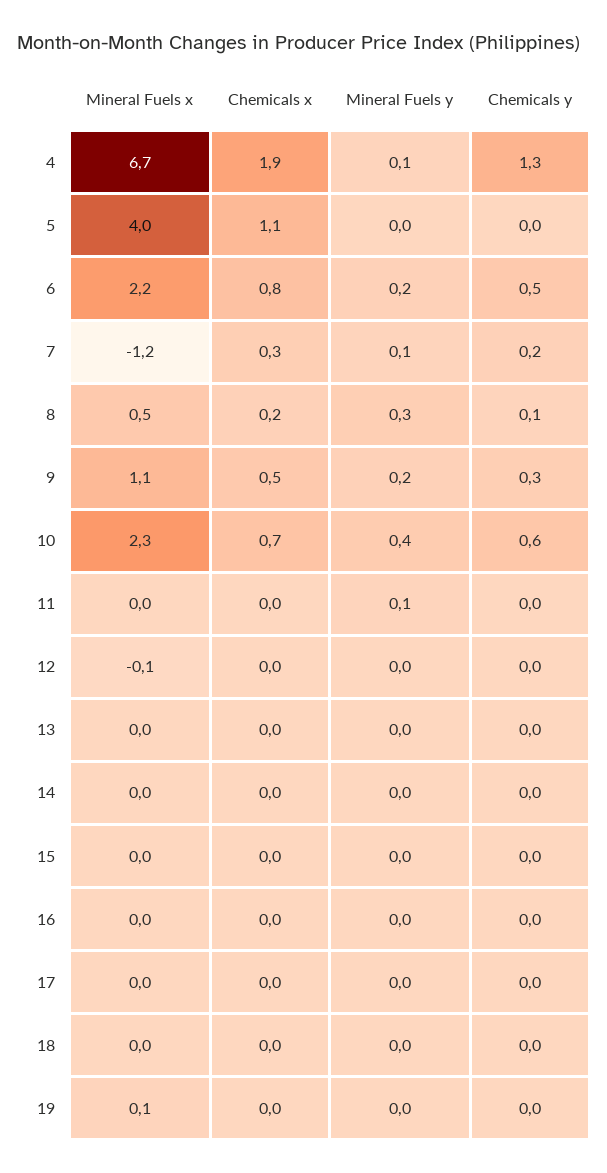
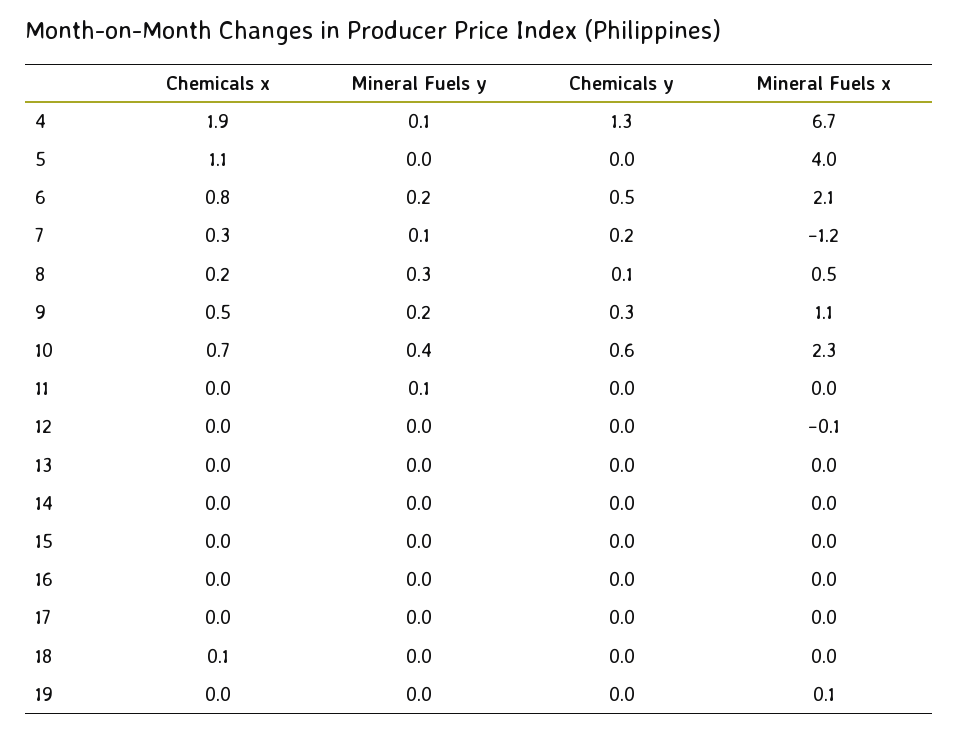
  {
    "Mineral Fuels x": {
      "4": 6.7,
      "5": 4,
-     "6": 2.2,
+     "6": 2.1,
      "7": -1.2,
      "8": 0.5,
      "9": 1.1,
      "10": 2.3,
      "11": 0,
      "12": -0.1,
      "13": 0,
      "14": 0,
      "15": 0,
      "16": 0,
      "17": 0,
      "18": 0,
      "19": 0.1
    },
    "Chemicals x": {
      "4": 1.9,
      "5": 1.1,
      "6": 0.8,
      "7": 0.3,
      "8": 0.2,
      "9": 0.5,
      "10": 0.7,
      "11": 0,
      "12": 0,
      "13": 0,
      "14": 0,
      "15": 0,
      "16": 0,
      "17": 0,
-     "18": 0,
+     "18": 0.1,
      "19": 0
    },
    "Mineral Fuels y": {
      "4": 0.1,
      "5": 0,
      "6": 0.2,
      "7": 0.1,
      "8": 0.3,
      "9": 0.2,
      "10": 0.4,
      "11": 0.1,
      "12": 0,
      "13": 0,
      "14": 0,
      "15": 0,
      "16": 0,
      "17": 0,
      "18": 0,
      "19": 0
    },
    "Chemicals y": {
      "4": 1.3,
      "5": 0,
      "6": 0.5,
      "7": 0.2,
      "8": 0.1,
      "9": 0.3,
      "10": 0.6,
      "11": 0,
      "12": 0,
      "13": 0,
      "14": 0,
      "15": 0,
      "16": 0,
      "17": 0,
      "18": 0,
      "19": 0
    }
  }

